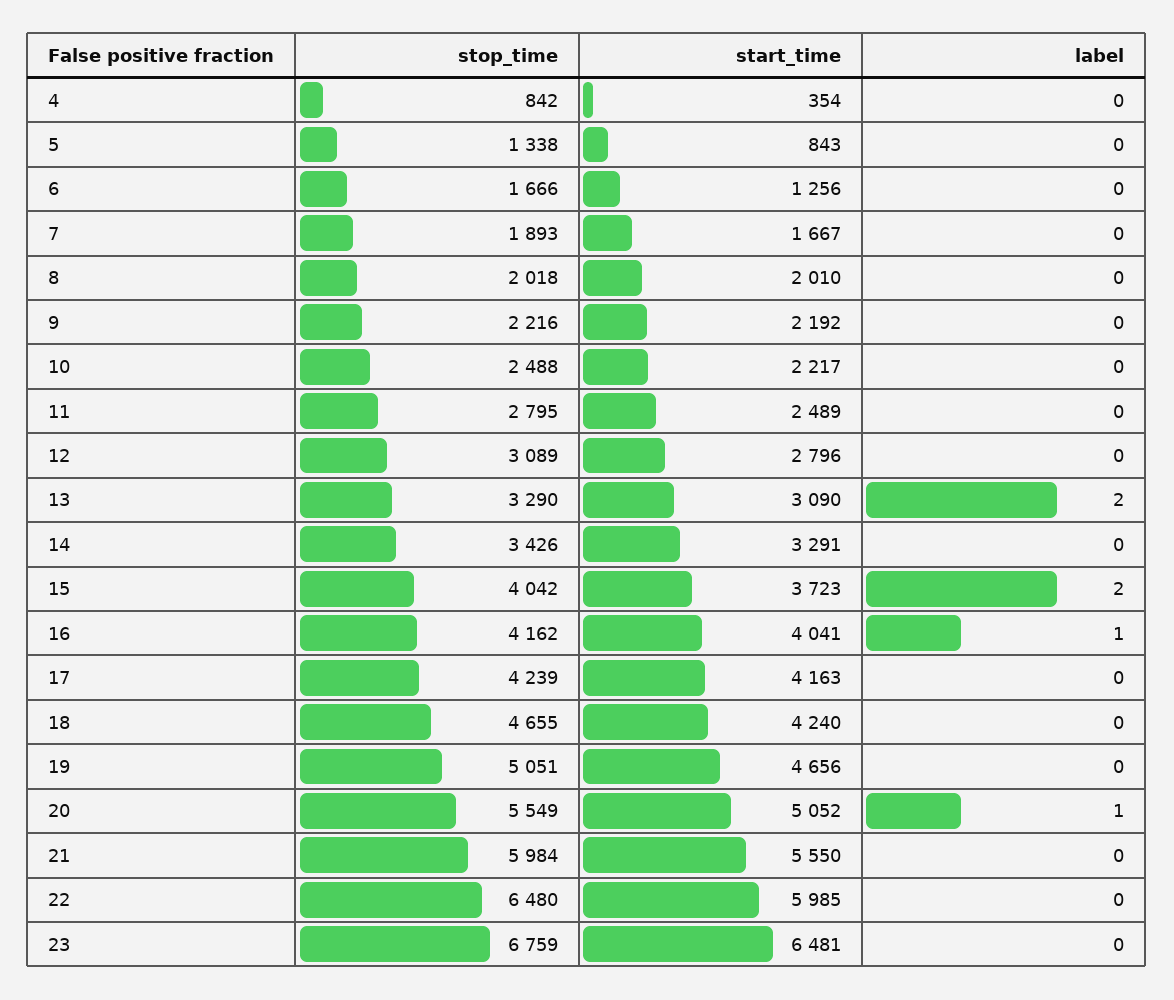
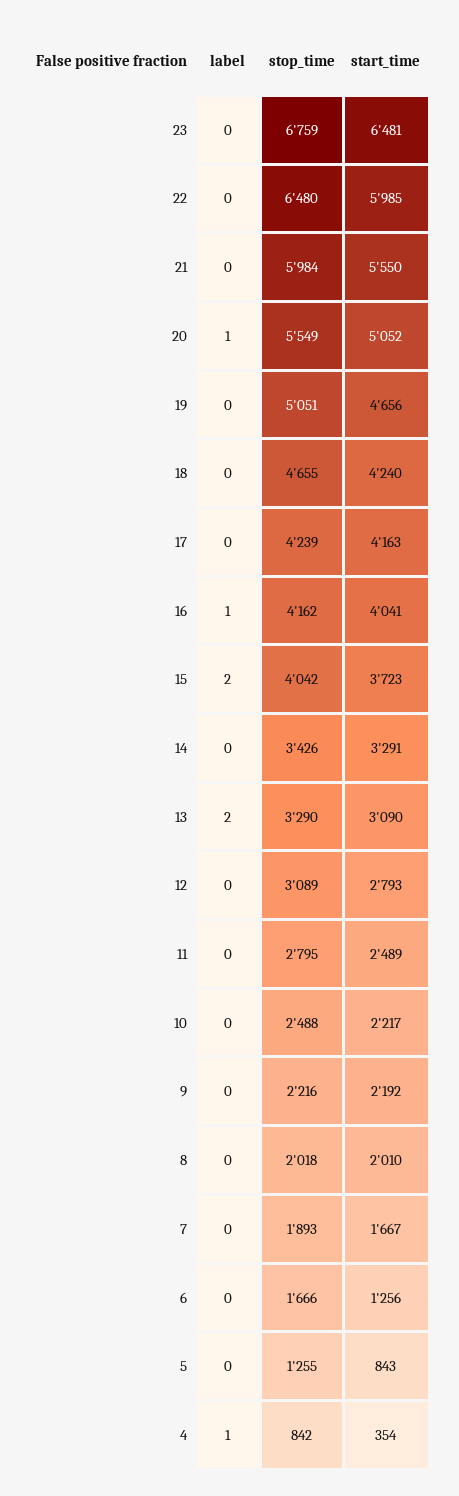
  {
    "stop_time": {
      "4": 842,
-     "5": 1338,
+     "5": 1255,
      "6": 1666,
      "7": 1893,
      "8": 2018,
      "9": 2216,
      "10": 2488,
      "11": 2795,
      "12": 3089,
      "13": 3290,
      "14": 3426,
      "15": 4042,
      "16": 4162,
      "17": 4239,
      "18": 4655,
      "19": 5051,
      "20": 5549,
      "21": 5984,
      "22": 6480,
      "23": 6759
    },
    "start_time": {
      "4": 354,
      "5": 843,
      "6": 1256,
      "7": 1667,
      "8": 2010,
      "9": 2192,
      "10": 2217,
      "11": 2489,
-     "12": 2796,
+     "12": 2793,
      "13": 3090,
      "14": 3291,
      "15": 3723,
      "16": 4041,
      "17": 4163,
      "18": 4240,
      "19": 4656,
      "20": 5052,
      "21": 5550,
      "22": 5985,
      "23": 6481
    },
    "label": {
-     "4": 0,
+     "4": 1,
      "5": 0,
      "6": 0,
      "7": 0,
      "8": 0,
      "9": 0,
      "10": 0,
      "11": 0,
      "12": 0,
      "13": 2,
      "14": 0,
      "15": 2,
      "16": 1,
      "17": 0,
      "18": 0,
      "19": 0,
      "20": 1,
      "21": 0,
      "22": 0,
      "23": 0
    }
  }

